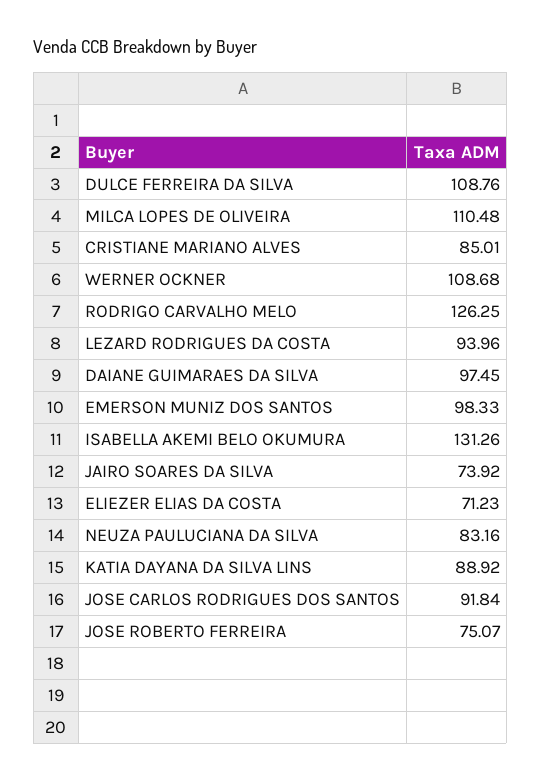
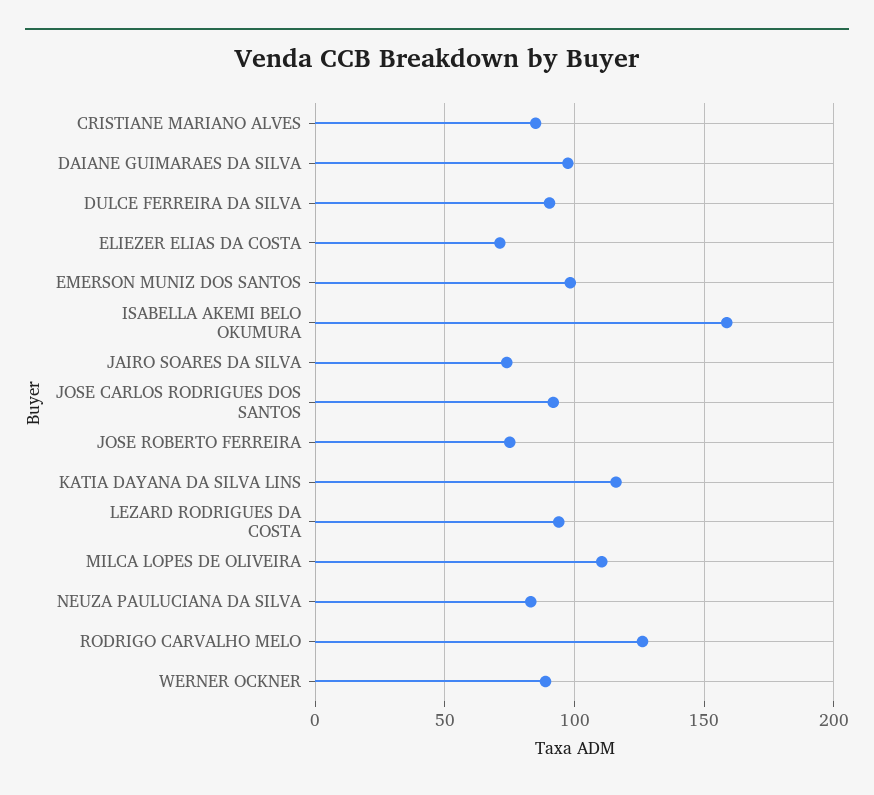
  {
-   "DULCE FERREIRA DA SILVA": 108.76,
+   "DULCE FERREIRA DA SILVA": 90,
    "MILCA LOPES DE OLIVEIRA": 110.48,
    "CRISTIANE MARIANO ALVES": 85.01,
-   "WERNER OCKNER": 108.68,
+   "WERNER OCKNER": 90,
    "RODRIGO CARVALHO MELO": 126.25,
    "LEZARD RODRIGUES DA COSTA": 93.96,
    "DAIANE GUIMARAES DA SILVA": 97.45,
    "EMERSON MUNIZ DOS SANTOS": 98.33,
-   "ISABELLA AKEMI BELO OKUMURA": 131.26,
+   "ISABELLA AKEMI BELO OKUMURA": 160,
    "JAIRO SOARES DA SILVA": 73.92,
    "ELIEZER ELIAS DA COSTA": 71.23,
    "NEUZA PAULUCIANA DA SILVA": 83.16,
-   "KATIA DAYANA DA SILVA LINS": 88.92,
+   "KATIA DAYANA DA SILVA LINS": 115,
    "JOSE CARLOS RODRIGUES DOS SANTOS": 91.84,
    "JOSE ROBERTO FERREIRA": 75.07
  }

